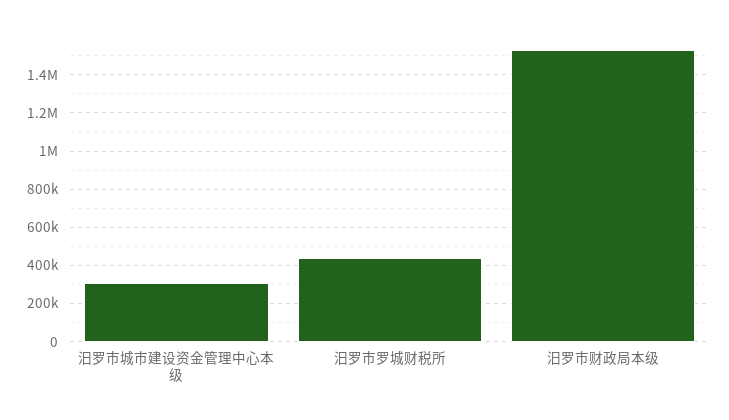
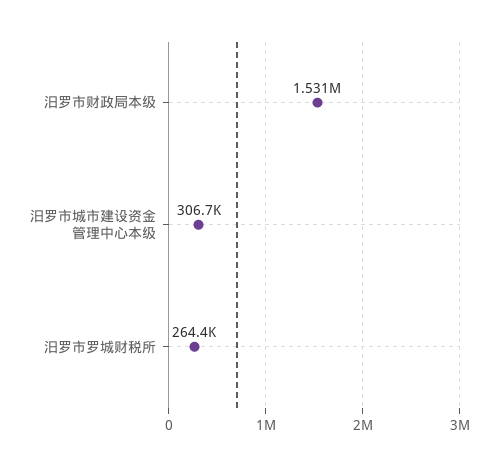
  {
    "汨罗市城市建设资金管理中心本级": 306700,
-   "汨罗市罗城财税所": 450000,
+   "汨罗市罗城财税所": 264400,
    "汨罗市财政局本级": 1531000
  }

